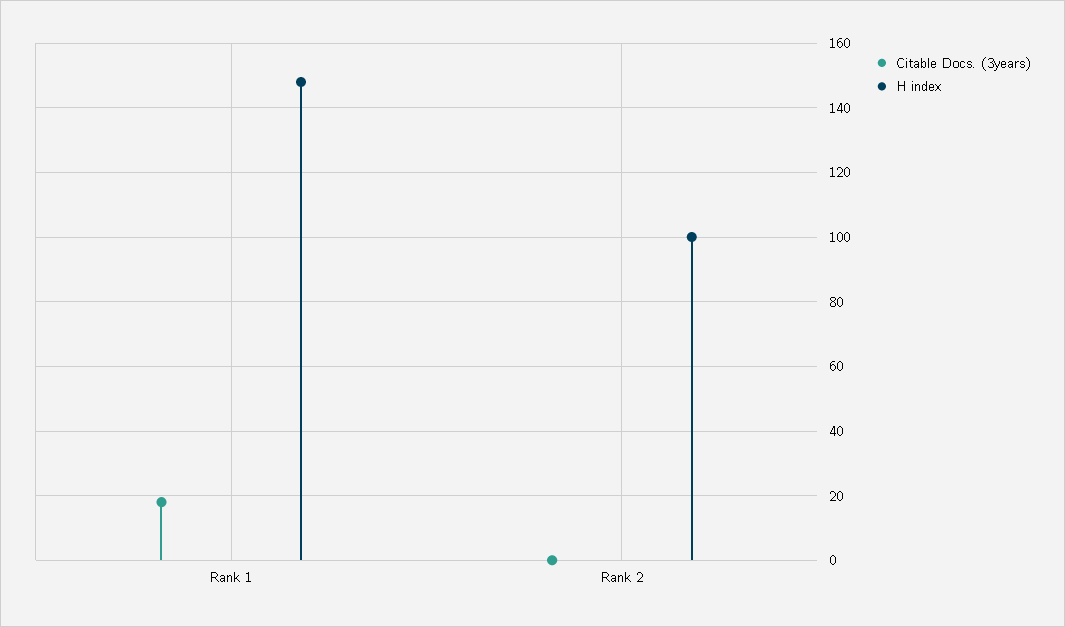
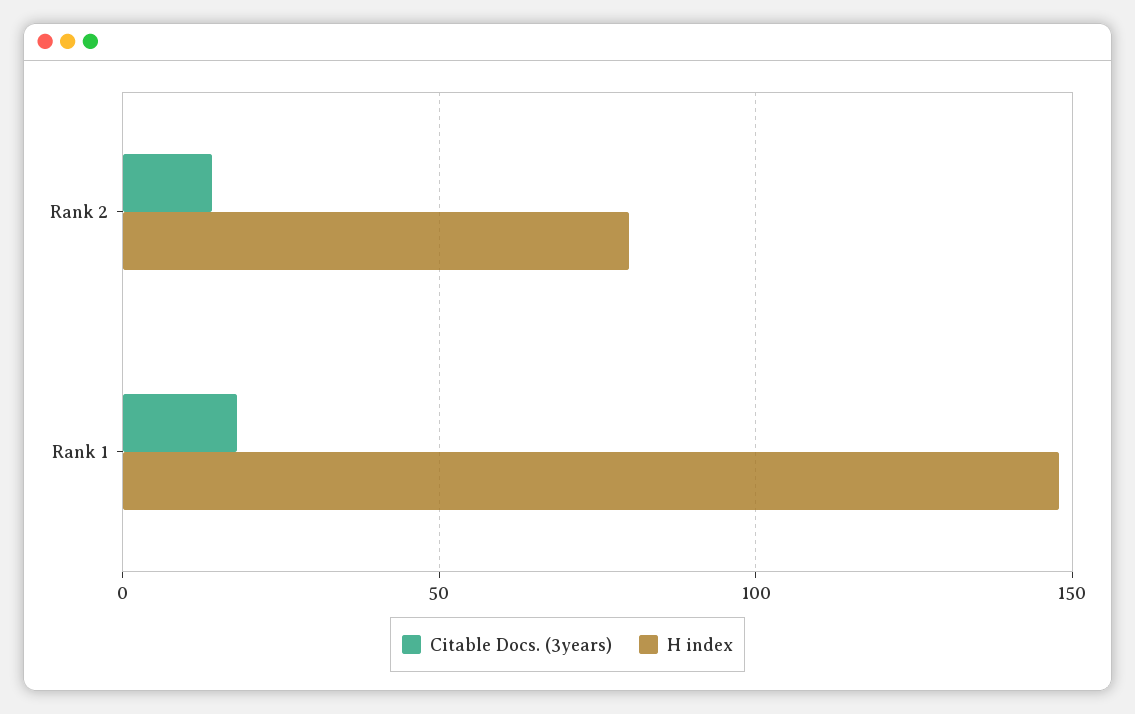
  {
    "Citable Docs. (3years)": {
      "Rank 1": 20,
-     "Rank 2": 0
+     "Rank 2": 15
    },
    "H index": {
      "Rank 1": 150,
-     "Rank 2": 100
+     "Rank 2": 80
    }
  }

